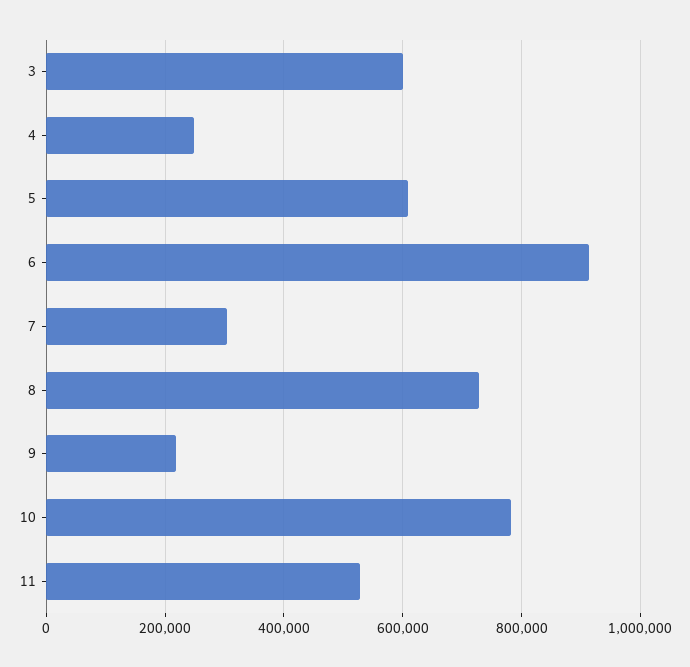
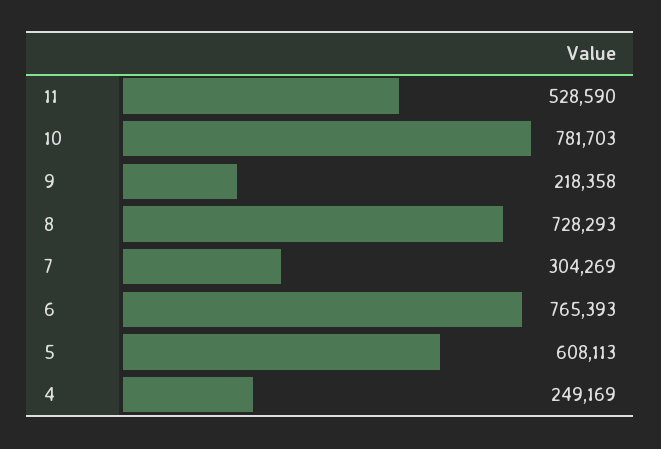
  {
-   "3": 600000,
    "4": 249169,
    "5": 608113,
-   "6": 920000,
+   "6": 765393,
    "7": 304269,
    "8": 728293,
    "9": 218358,
    "10": 781703,
    "11": 528590
  }

